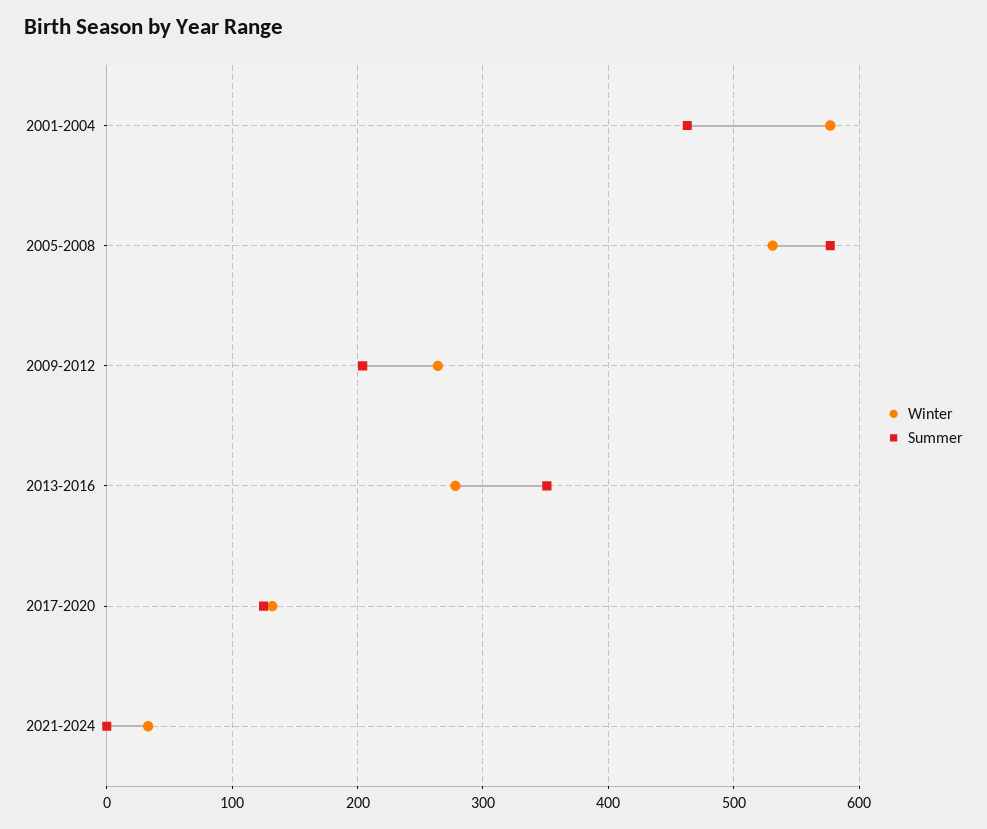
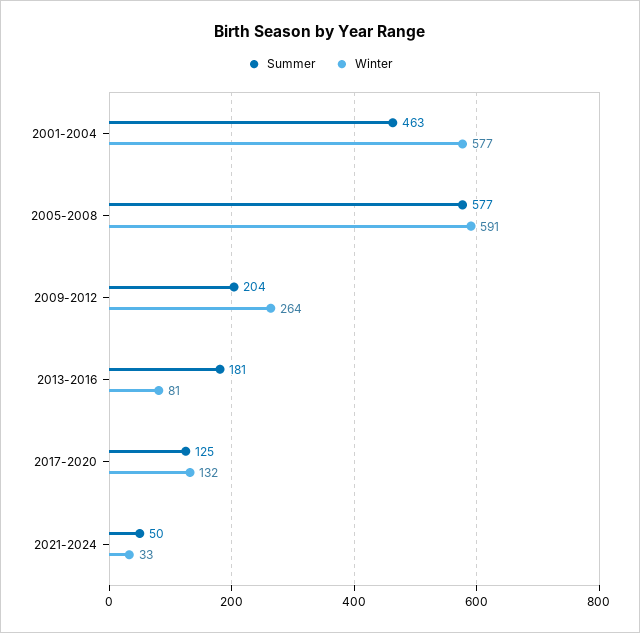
  {
    "Winter": {
      "2001-2004": 577,
-     "2005-2008": 530,
+     "2005-2008": 591,
      "2009-2012": 264,
-     "2013-2016": 280,
+     "2013-2016": 81,
      "2017-2020": 132,
      "2021-2024": 33
    },
    "Summer": {
      "2001-2004": 463,
      "2005-2008": 577,
      "2009-2012": 204,
-     "2013-2016": 350,
+     "2013-2016": 181,
      "2017-2020": 125,
-     "2021-2024": 0
+     "2021-2024": 50
    }
  }

